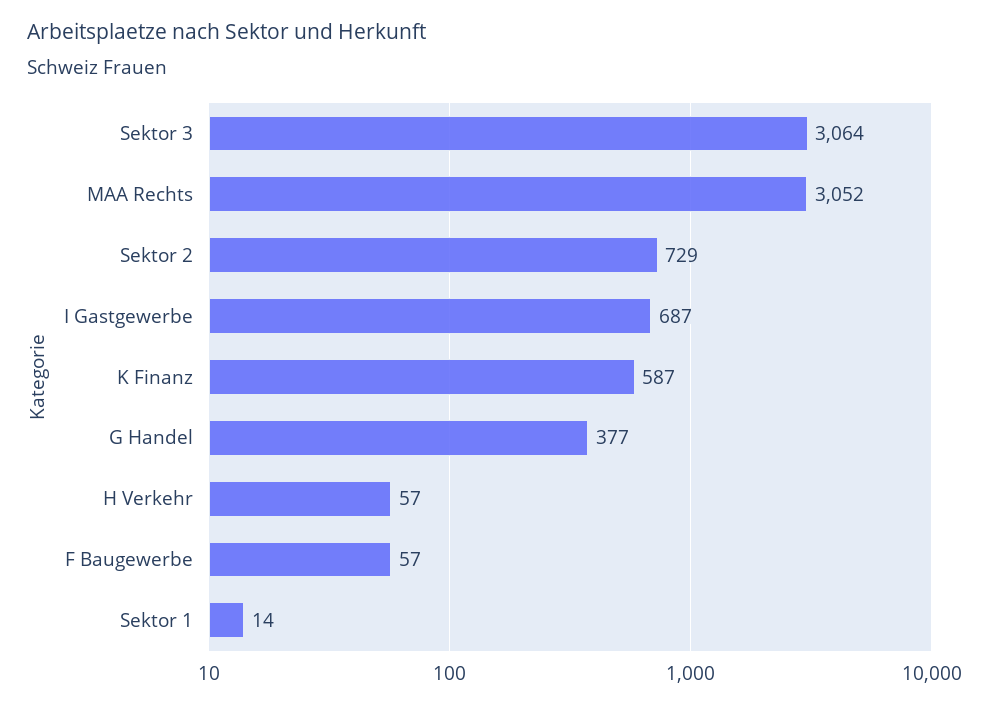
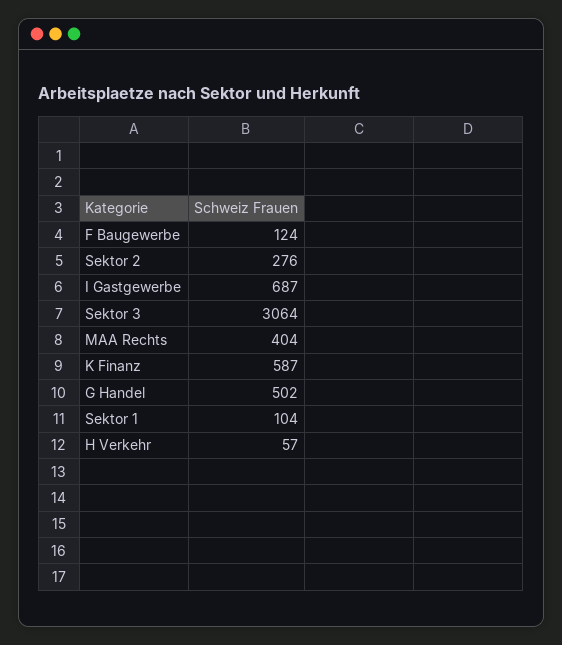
  {
    "Sektor 3": 3064,
-   "MAA Rechts": 3052,
+   "MAA Rechts": 404,
-   "Sektor 2": 729,
+   "Sektor 2": 276,
    "I Gastgewerbe": 687,
    "K Finanz": 587,
-   "G Handel": 377,
+   "G Handel": 502,
    "H Verkehr": 57,
-   "F Baugewerbe": 57,
+   "F Baugewerbe": 124,
-   "Sektor 1": 14
+   "Sektor 1": 104
  }

